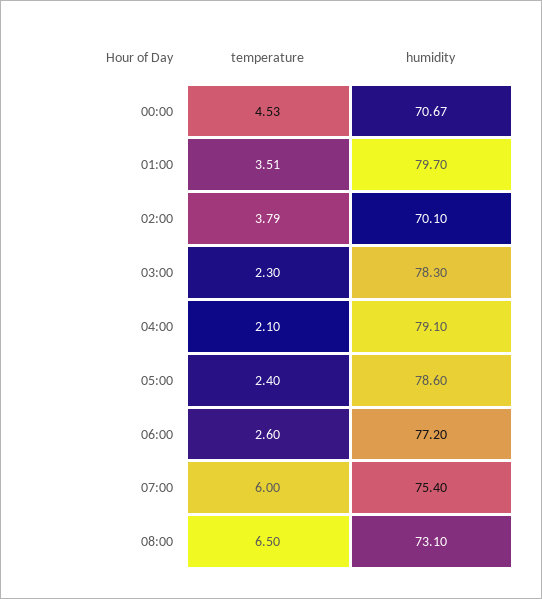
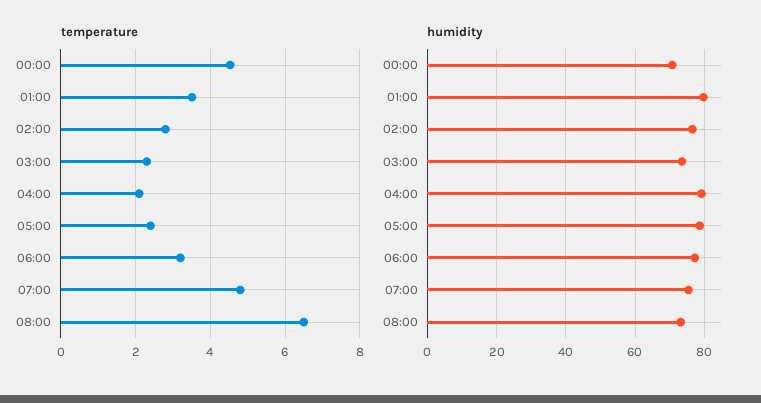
  {
    "temperature": {
      "00:00": 4.53,
      "01:00": 3.51,
-     "02:00": 3.79,
+     "02:00": 2.8,
      "03:00": 2.3,
      "04:00": 2.1,
      "05:00": 2.4,
-     "06:00": 2.6,
+     "06:00": 3.2,
-     "07:00": 6,
+     "07:00": 4.8,
      "08:00": 6.5
    },
    "humidity": {
      "00:00": 70.67,
      "01:00": 79.7,
-     "02:00": 70.1,
+     "02:00": 76,
-     "03:00": 78.3,
+     "03:00": 74,
      "04:00": 79.1,
      "05:00": 78.6,
      "06:00": 77.2,
      "07:00": 75.4,
      "08:00": 73.1
    }
  }

